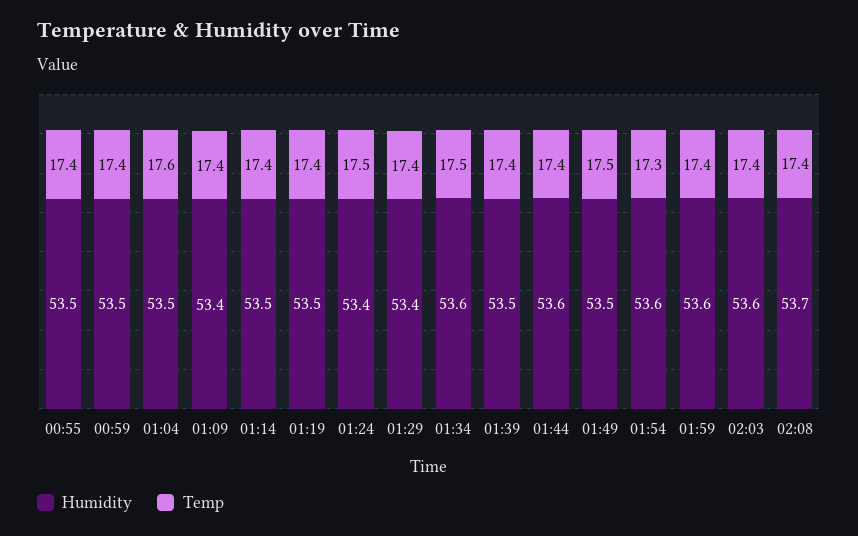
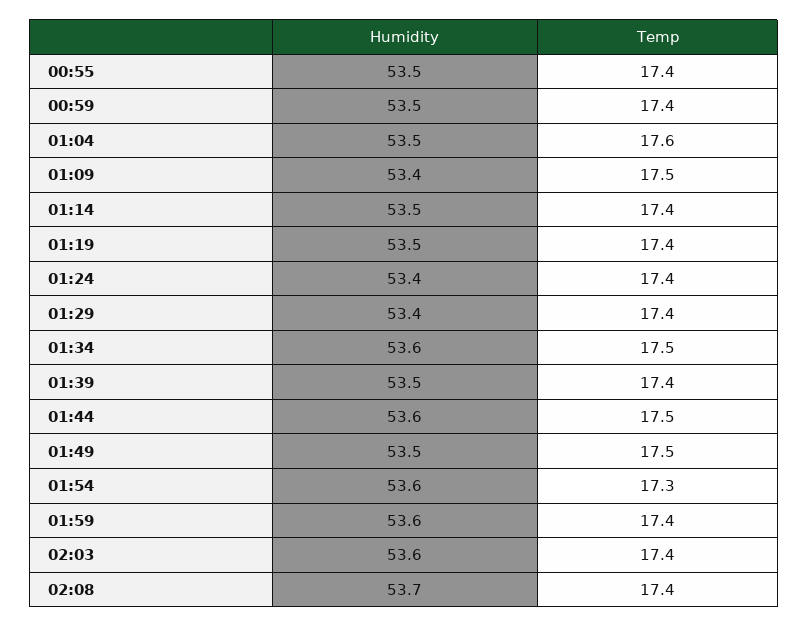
  {
    "Humidity": {
      "00:55": 53.5,
      "00:59": 53.5,
      "01:04": 53.5,
      "01:09": 53.4,
      "01:14": 53.5,
      "01:19": 53.5,
      "01:24": 53.4,
      "01:29": 53.4,
      "01:34": 53.6,
      "01:39": 53.5,
      "01:44": 53.6,
      "01:49": 53.5,
      "01:54": 53.6,
      "01:59": 53.6,
      "02:03": 53.6,
      "02:08": 53.7
    },
    "Temp": {
      "00:55": 17.4,
      "00:59": 17.4,
      "01:04": 17.6,
-     "01:09": 17.4,
+     "01:09": 17.5,
      "01:14": 17.4,
      "01:19": 17.4,
-     "01:24": 17.5,
+     "01:24": 17.4,
      "01:29": 17.4,
      "01:34": 17.5,
      "01:39": 17.4,
-     "01:44": 17.4,
+     "01:44": 17.5,
      "01:49": 17.5,
      "01:54": 17.3,
      "01:59": 17.4,
      "02:03": 17.4,
      "02:08": 17.4
    }
  }

